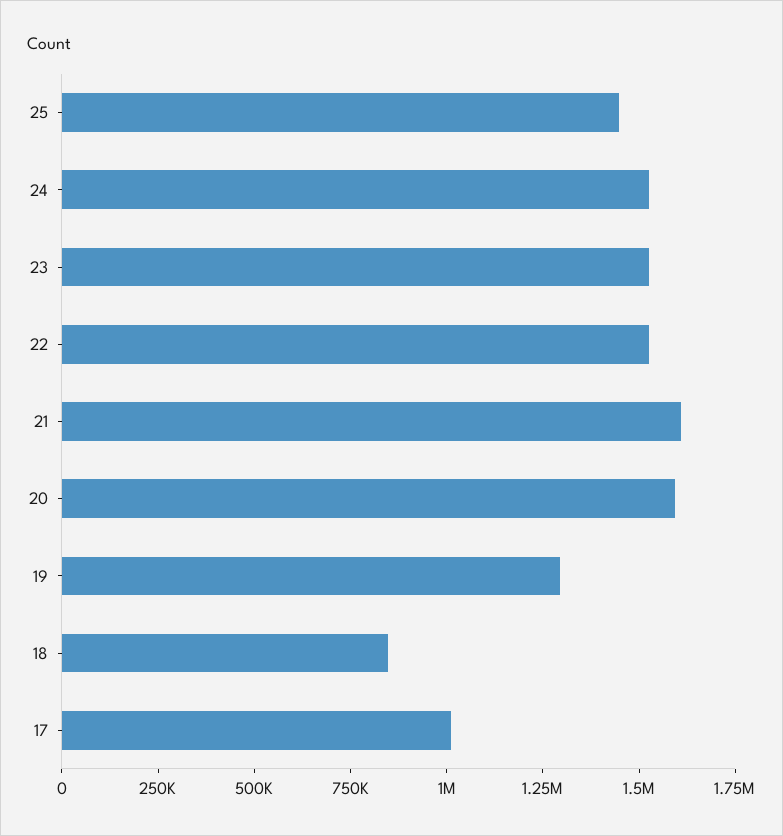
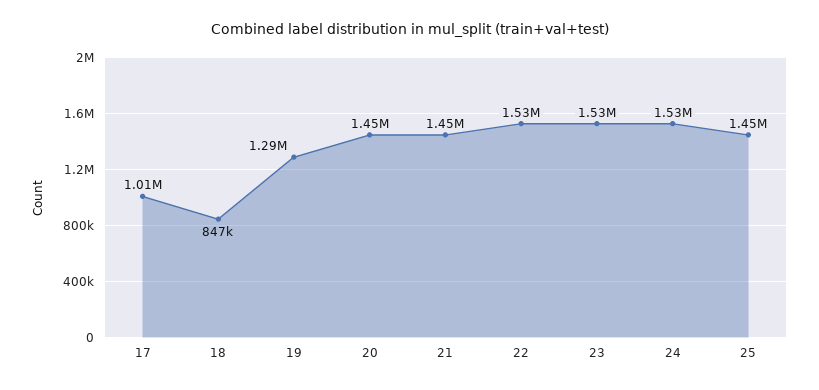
  {
    "25": 1450000,
    "24": 1530000,
    "23": 1530000,
    "22": 1530000,
-   "21": 1600000,
+   "21": 1450000,
-   "20": 1600000,
+   "20": 1450000,
    "19": 1290000,
    "18": 847000,
    "17": 1010000
  }

